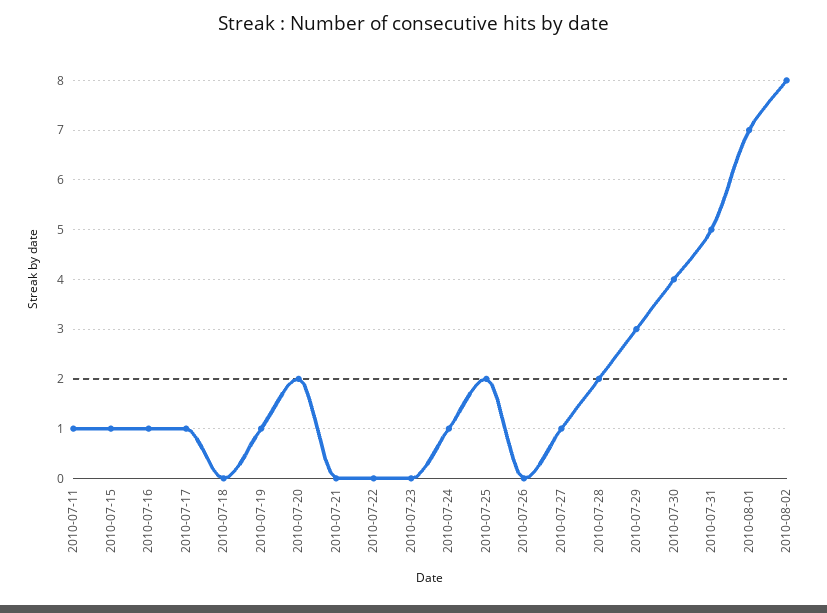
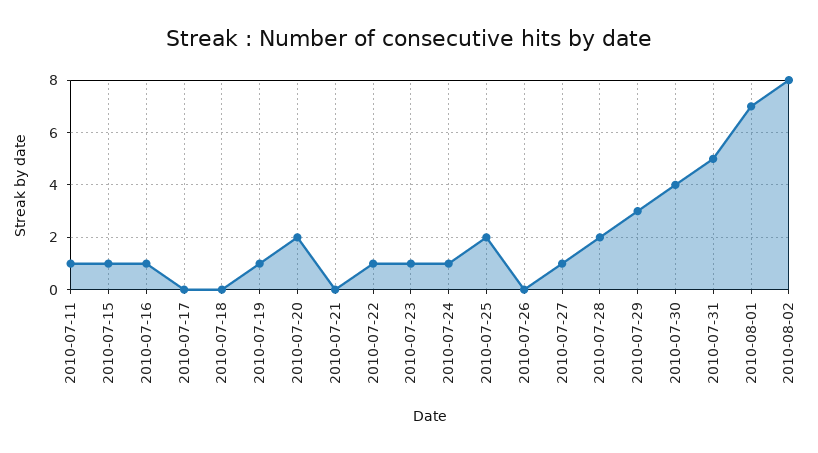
  {
    "2010-07-11": 1,
    "2010-07-15": 1,
    "2010-07-16": 1,
-   "2010-07-17": 1,
+   "2010-07-17": 0,
    "2010-07-18": 0,
    "2010-07-19": 1,
    "2010-07-20": 2,
    "2010-07-21": 0,
-   "2010-07-22": 0,
+   "2010-07-22": 1,
-   "2010-07-23": 0,
+   "2010-07-23": 1,
    "2010-07-24": 1,
    "2010-07-25": 2,
    "2010-07-26": 0,
    "2010-07-27": 1,
    "2010-07-28": 2,
    "2010-07-29": 3,
    "2010-07-30": 4,
    "2010-07-31": 5,
    "2010-08-01": 7,
    "2010-08-02": 8
  }

